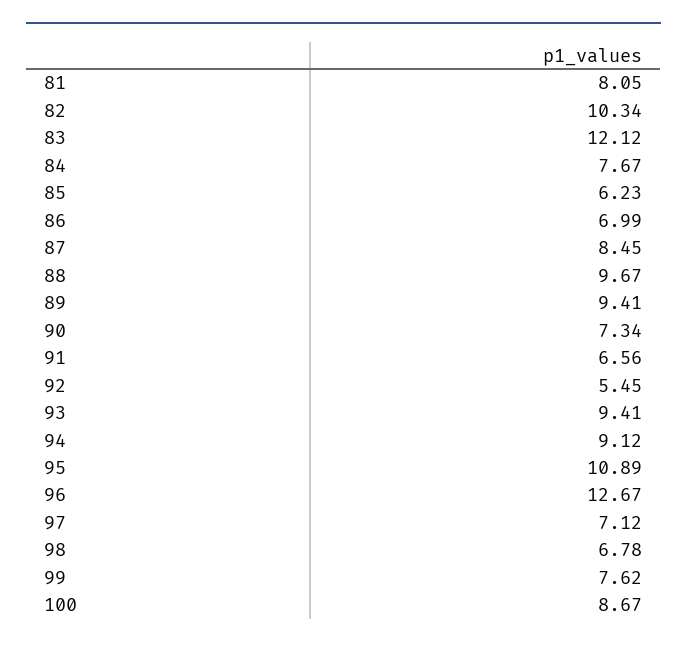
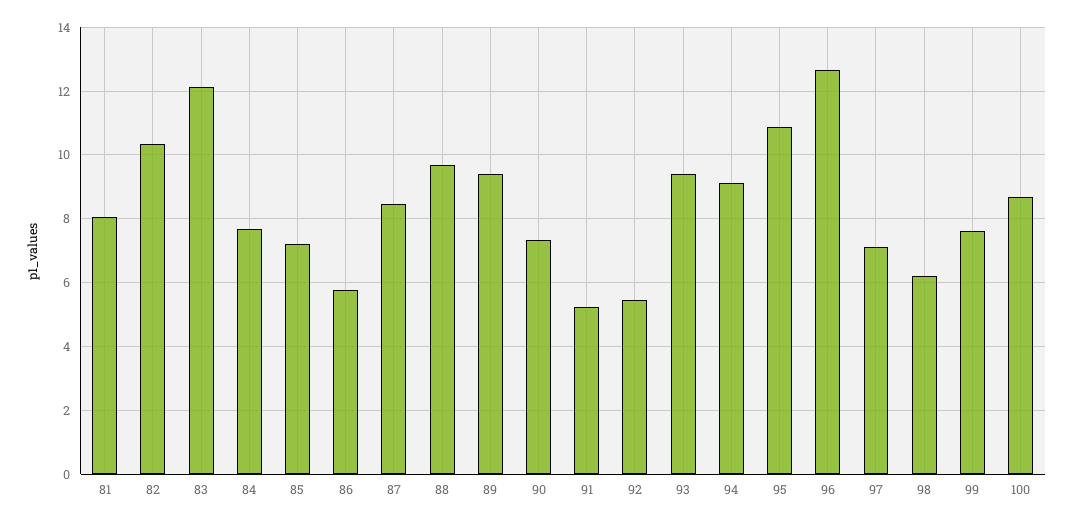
  {
    "81": 8.05,
    "82": 10.34,
    "83": 12.12,
    "84": 7.67,
-   "85": 6.23,
+   "85": 7.2,
-   "86": 6.99,
+   "86": 5.8,
    "87": 8.45,
    "88": 9.67,
    "89": 9.41,
    "90": 7.34,
-   "91": 6.56,
+   "91": 5.2,
    "92": 5.45,
    "93": 9.41,
    "94": 9.12,
    "95": 10.89,
    "96": 12.67,
    "97": 7.12,
-   "98": 6.78,
+   "98": 6.2,
    "99": 7.62,
    "100": 8.67
  }

